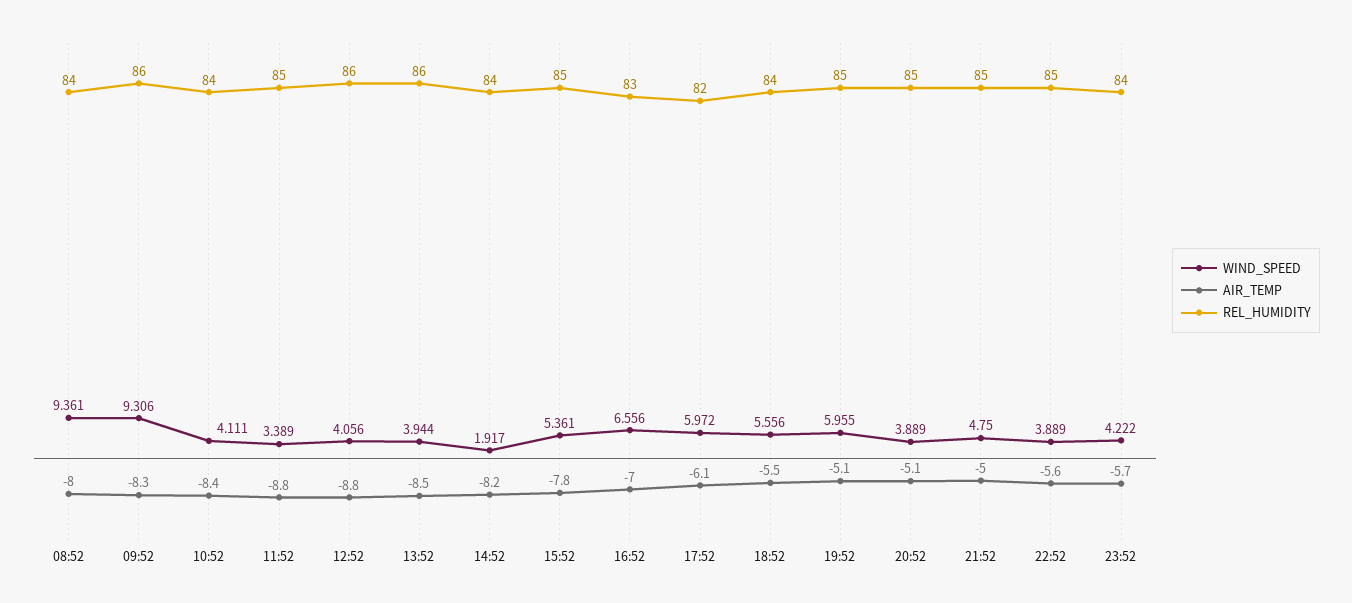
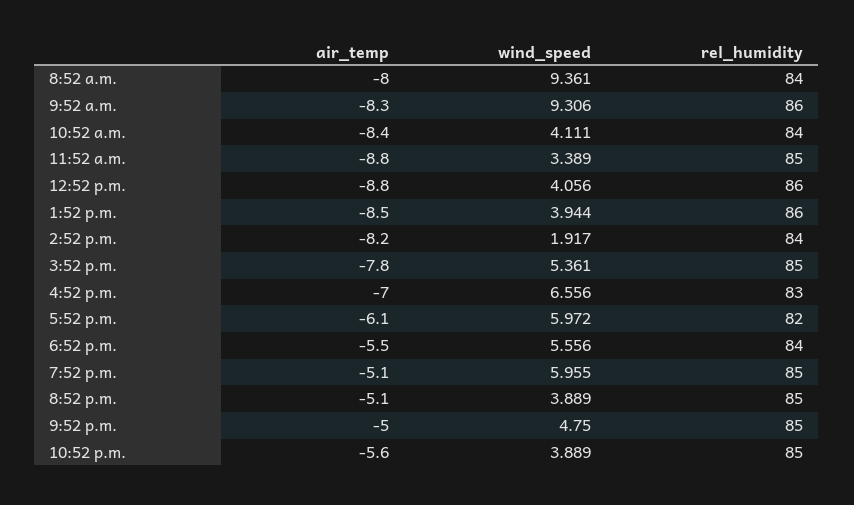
  {
    "WIND_SPEED": {
      "08:52": 9.361,
      "09:52": 9.306,
      "10:52": 4.111,
      "11:52": 3.389,
      "12:52": 4.056,
      "13:52": 3.944,
      "14:52": 1.917,
      "15:52": 5.361,
      "16:52": 6.556,
      "17:52": 5.972,
      "18:52": 5.556,
      "19:52": 5.955,
      "20:52": 3.889,
      "21:52": 4.75,
-     "22:52": 3.889,
+     "22:52": 3.889
-     "23:52": 4.222
    },
    "AIR_TEMP": {
      "08:52": -8,
      "09:52": -8.3,
      "10:52": -8.4,
      "11:52": -8.8,
      "12:52": -8.8,
      "13:52": -8.5,
      "14:52": -8.2,
      "15:52": -7.8,
      "16:52": -7,
      "17:52": -6.1,
      "18:52": -5.5,
      "19:52": -5.1,
      "20:52": -5.1,
      "21:52": -5,
-     "22:52": -5.6,
+     "22:52": -5.6
-     "23:52": -5.7
    },
    "REL_HUMIDITY": {
      "08:52": 84,
      "09:52": 86,
      "10:52": 84,
      "11:52": 85,
      "12:52": 86,
      "13:52": 86,
      "14:52": 84,
      "15:52": 85,
      "16:52": 83,
      "17:52": 82,
      "18:52": 84,
      "19:52": 85,
      "20:52": 85,
      "21:52": 85,
-     "22:52": 85,
+     "22:52": 85
-     "23:52": 84
    }
  }

